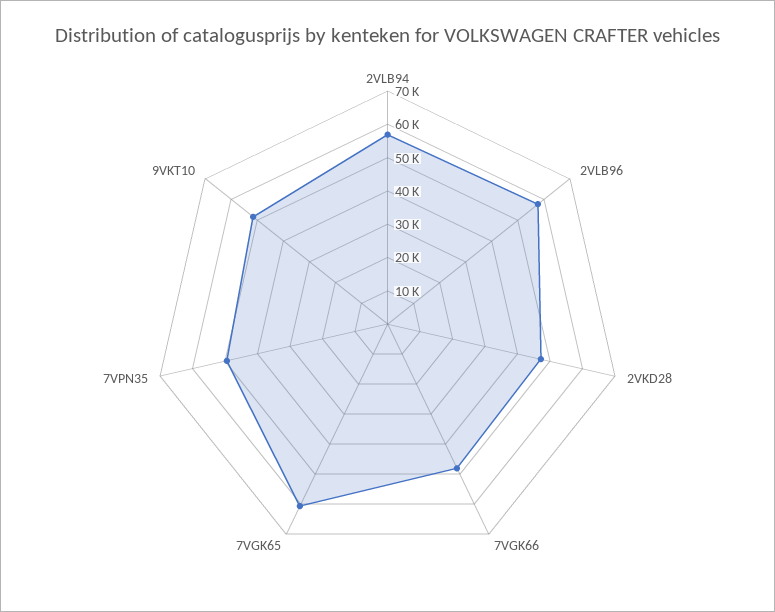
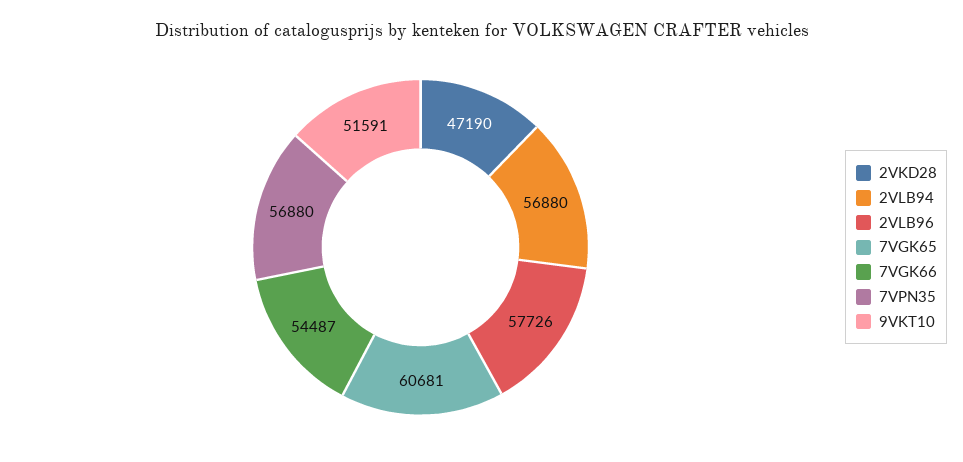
  {
    "2VLB94": 56880,
    "2VLB96": 57726,
    "2VKD28": 47190,
-   "7VGK66": 47500,
+   "7VGK66": 54487,
    "7VGK65": 60681,
-   "7VPN35": 50000,
+   "7VPN35": 56880,
    "9VKT10": 51591
  }

